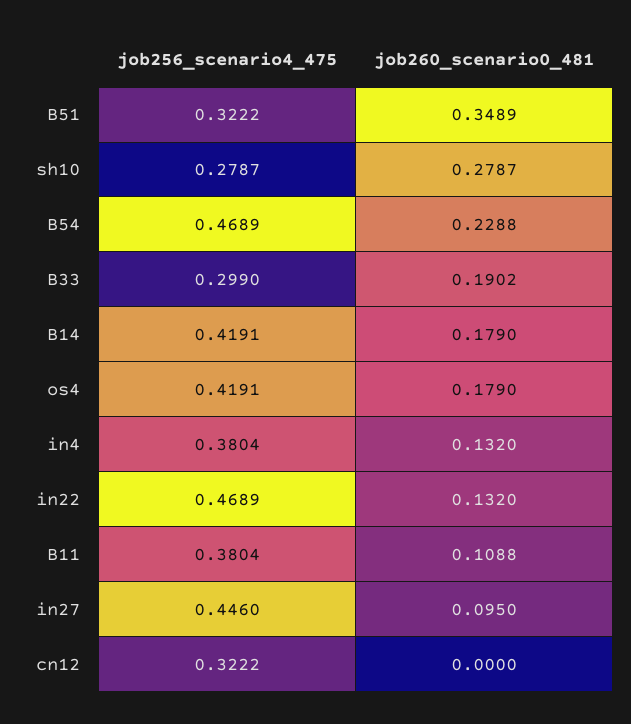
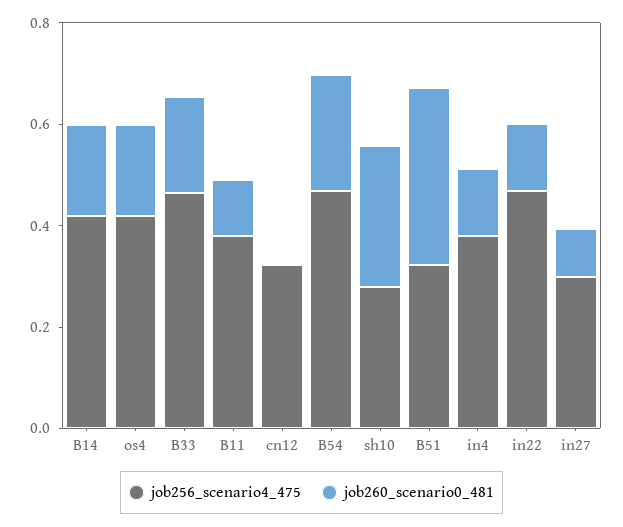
  {
    "job256_scenario4_475": {
      "B51": 0.3222,
      "sh10": 0.2787,
      "B54": 0.4689,
-     "B33": 0.299,
+     "B33": 0.45,
      "B14": 0.4191,
      "os4": 0.4191,
      "in4": 0.3804,
      "in22": 0.4689,
      "B11": 0.3804,
-     "in27": 0.446,
+     "in27": 0.3,
      "cn12": 0.3222
    },
    "job260_scenario0_481": {
      "B51": 0.3489,
      "sh10": 0.2787,
      "B54": 0.2288,
      "B33": 0.1902,
      "B14": 0.179,
      "os4": 0.179,
      "in4": 0.132,
      "in22": 0.132,
      "B11": 0.1088,
      "in27": 0.095,
      "cn12": 0
    }
  }

